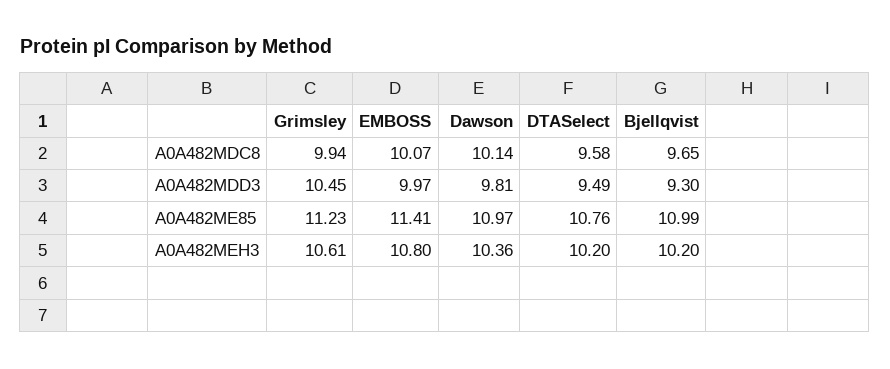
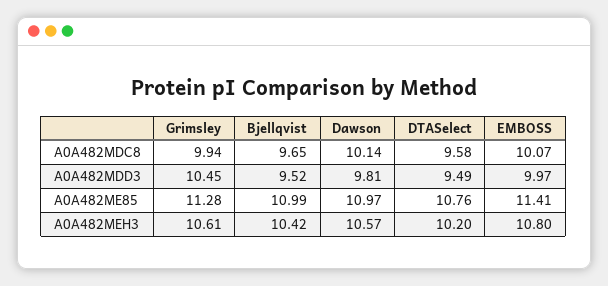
  {
    "Grimsley": {
      "A0A482MDC8": 9.94,
      "A0A482MDD3": 10.45,
-     "A0A482ME85": 11.23,
+     "A0A482ME85": 11.28,
      "A0A482MEH3": 10.61
    },
    "EMBOSS": {
      "A0A482MDC8": 10.07,
      "A0A482MDD3": 9.97,
      "A0A482ME85": 11.41,
      "A0A482MEH3": 10.8
    },
    "Dawson": {
      "A0A482MDC8": 10.14,
      "A0A482MDD3": 9.81,
      "A0A482ME85": 10.97,
-     "A0A482MEH3": 10.36
+     "A0A482MEH3": 10.57
    },
    "DTASelect": {
      "A0A482MDC8": 9.58,
      "A0A482MDD3": 9.49,
      "A0A482ME85": 10.76,
      "A0A482MEH3": 10.2
    },
    "Bjellqvist": {
      "A0A482MDC8": 9.65,
-     "A0A482MDD3": 9.3,
+     "A0A482MDD3": 9.52,
      "A0A482ME85": 10.99,
-     "A0A482MEH3": 10.2
+     "A0A482MEH3": 10.42
    }
  }

